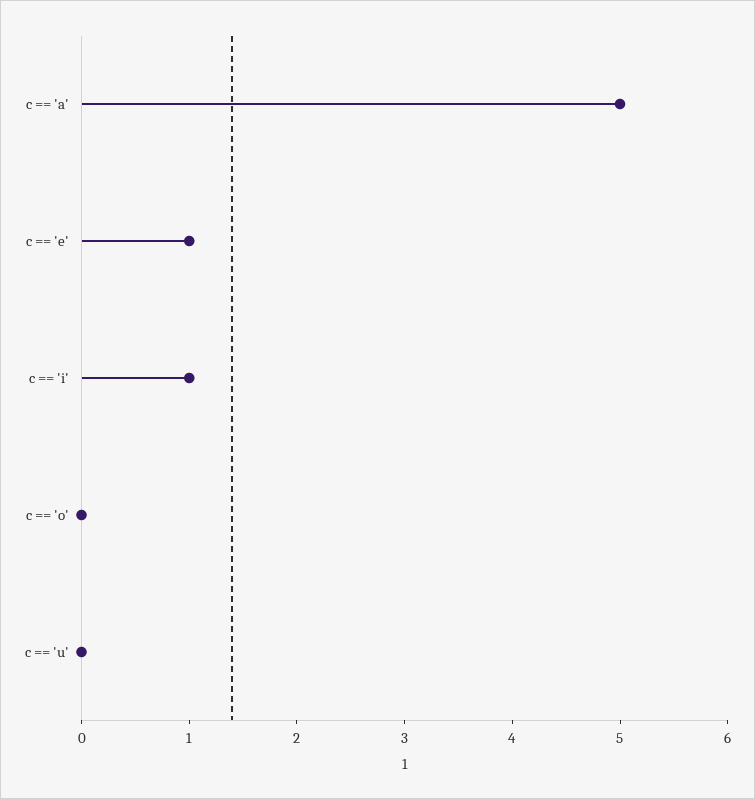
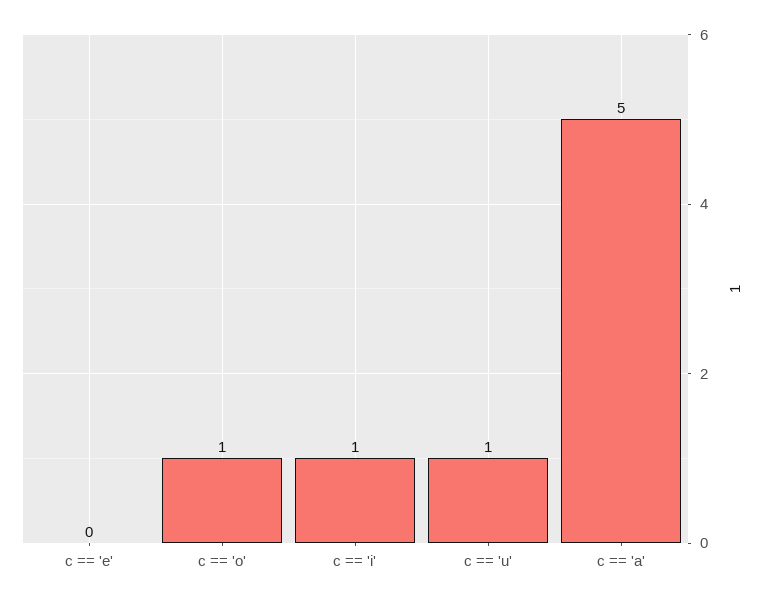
  {
    "c == 'a'": 5,
-   "c == 'e'": 1,
+   "c == 'e'": 0,
    "c == 'i'": 1,
-   "c == 'o'": 0,
+   "c == 'o'": 1,
-   "c == 'u'": 0
+   "c == 'u'": 1
  }

